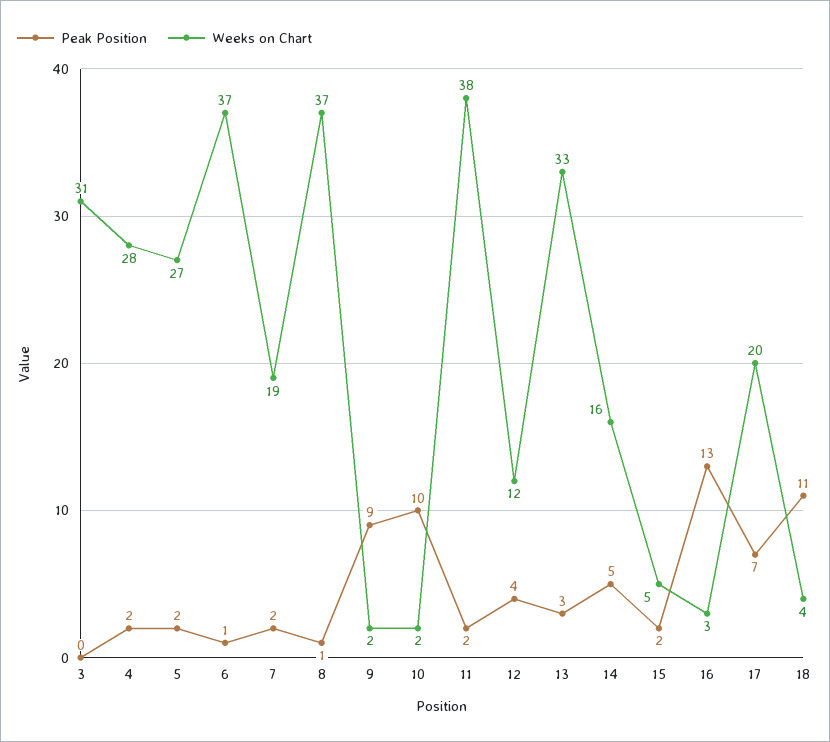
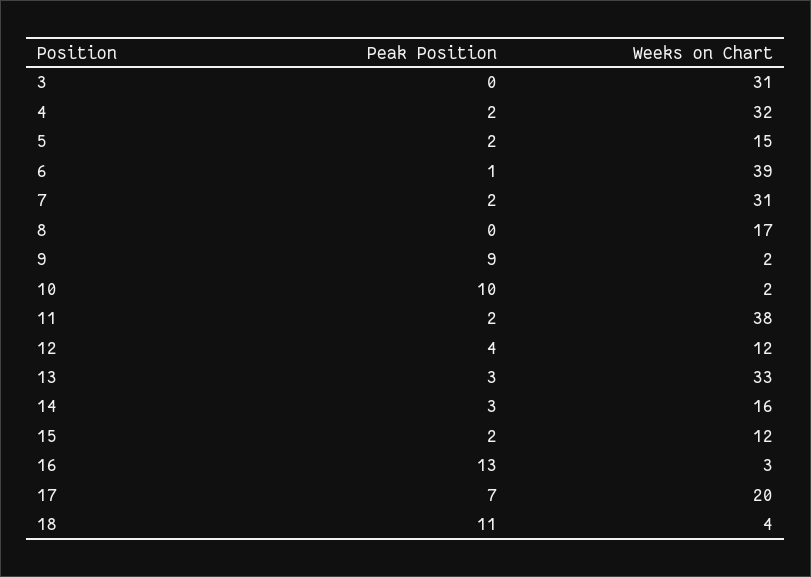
  {
    "Peak Position": {
      "3": 0,
      "4": 2,
      "5": 2,
      "6": 1,
      "7": 2,
-     "8": 1,
+     "8": 0,
      "9": 9,
      "10": 10,
      "11": 2,
      "12": 4,
      "13": 3,
-     "14": 5,
+     "14": 3,
      "15": 2,
      "16": 13,
      "17": 7,
      "18": 11
    },
    "Weeks on Chart": {
      "3": 31,
-     "4": 28,
+     "4": 32,
-     "5": 27,
+     "5": 15,
-     "6": 37,
+     "6": 39,
-     "7": 19,
+     "7": 31,
-     "8": 37,
+     "8": 17,
      "9": 2,
      "10": 2,
      "11": 38,
      "12": 12,
      "13": 33,
      "14": 16,
-     "15": 5,
+     "15": 12,
      "16": 3,
      "17": 20,
      "18": 4
    }
  }

